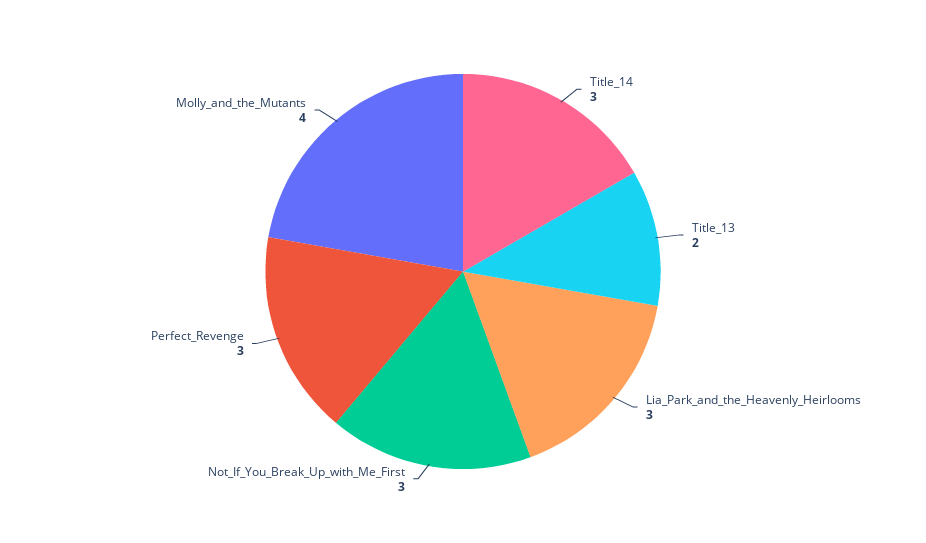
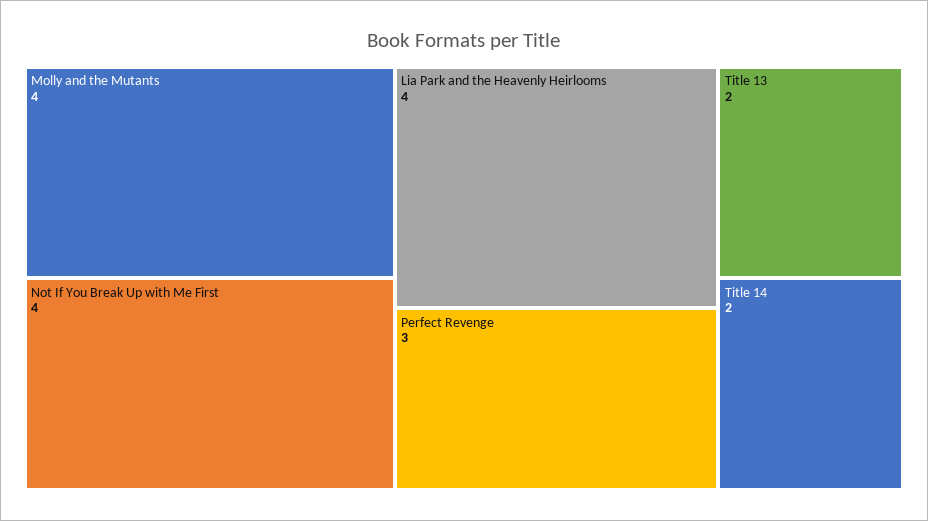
  {
-   "Title_14": 3,
+   "Title_14": 2,
    "Title_13": 2,
-   "Lia_Park_and_the_Heavenly_Heirlooms": 3,
+   "Lia_Park_and_the_Heavenly_Heirlooms": 4,
-   "Not_If_You_Break_Up_with_Me_First": 3,
+   "Not_If_You_Break_Up_with_Me_First": 4,
    "Perfect_Revenge": 3,
    "Molly_and_the_Mutants": 4
  }

